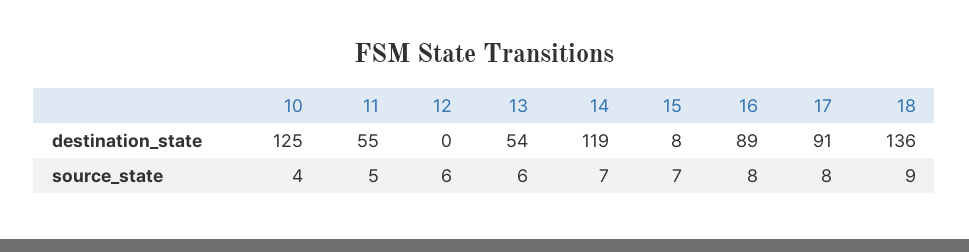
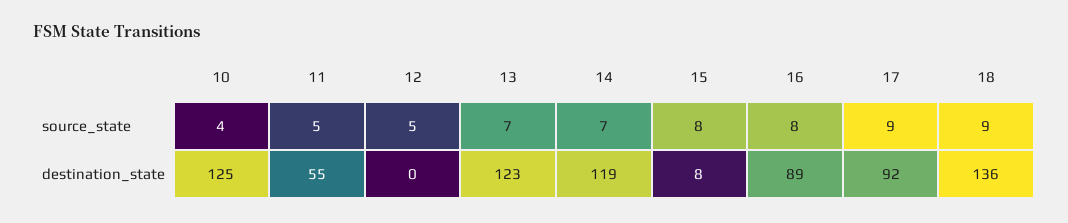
  {
    "10": {
      "destination_state": 125,
      "source_state": 4
    },
    "11": {
      "destination_state": 55,
      "source_state": 5
    },
    "12": {
      "destination_state": 0,
-     "source_state": 6
+     "source_state": 5
    },
    "13": {
-     "destination_state": 54,
+     "destination_state": 123,
-     "source_state": 6
+     "source_state": 7
    },
    "14": {
      "destination_state": 119,
      "source_state": 7
    },
    "15": {
      "destination_state": 8,
-     "source_state": 7
+     "source_state": 8
    },
    "16": {
      "destination_state": 89,
      "source_state": 8
    },
    "17": {
-     "destination_state": 91,
+     "destination_state": 92,
-     "source_state": 8
+     "source_state": 9
    },
    "18": {
      "destination_state": 136,
      "source_state": 9
    }
  }

